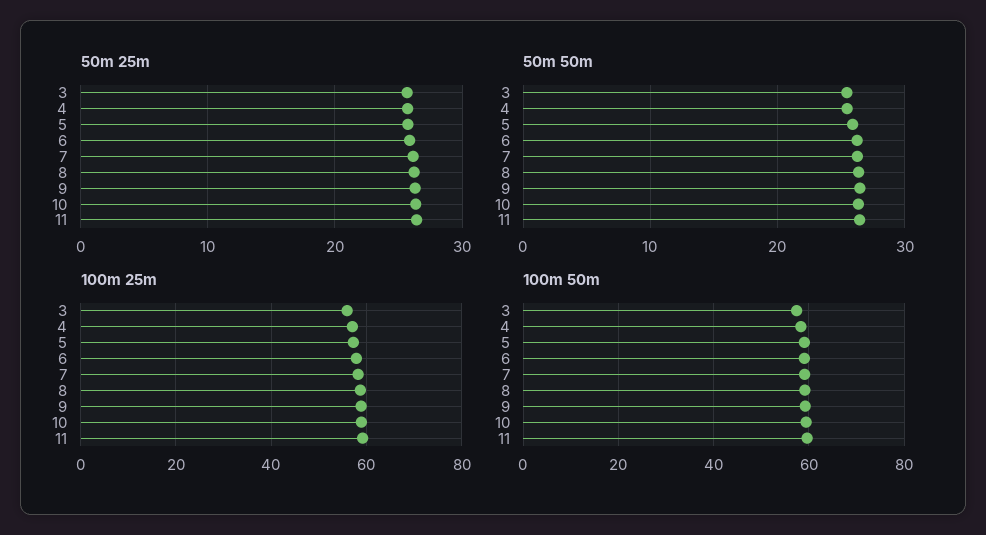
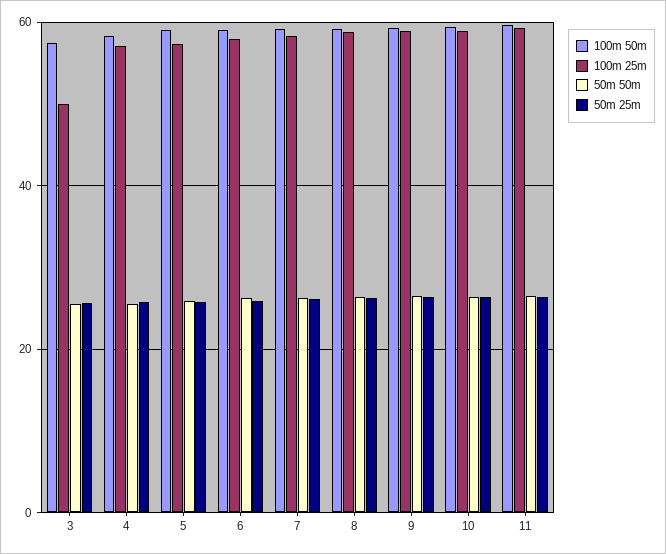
  {
    "50m 25m": {
      "3": 26,
      "4": 26,
      "5": 26,
      "6": 26,
      "7": 26,
      "8": 26,
      "9": 26,
      "10": 26,
      "11": 26
    },
    "50m 50m": {
      "3": 25,
      "4": 25,
      "5": 26,
      "6": 26,
      "7": 26,
      "8": 26,
      "9": 26,
      "10": 26,
      "11": 26
    },
    "100m 25m": {
-     "3": 56,
+     "3": 50,
      "4": 58,
      "5": 58,
      "6": 58,
      "7": 58,
      "8": 58,
      "9": 58,
      "10": 58,
      "11": 60
    },
    "100m 50m": {
      "3": 58,
      "4": 58,
      "5": 60,
      "6": 60,
      "7": 60,
      "8": 60,
      "9": 60,
      "10": 60,
      "11": 60
    }
  }

